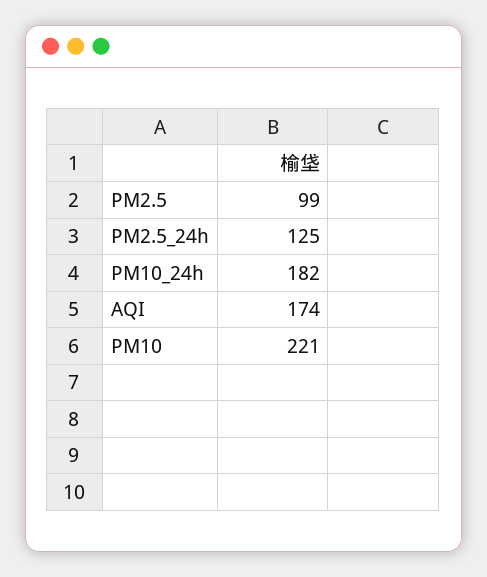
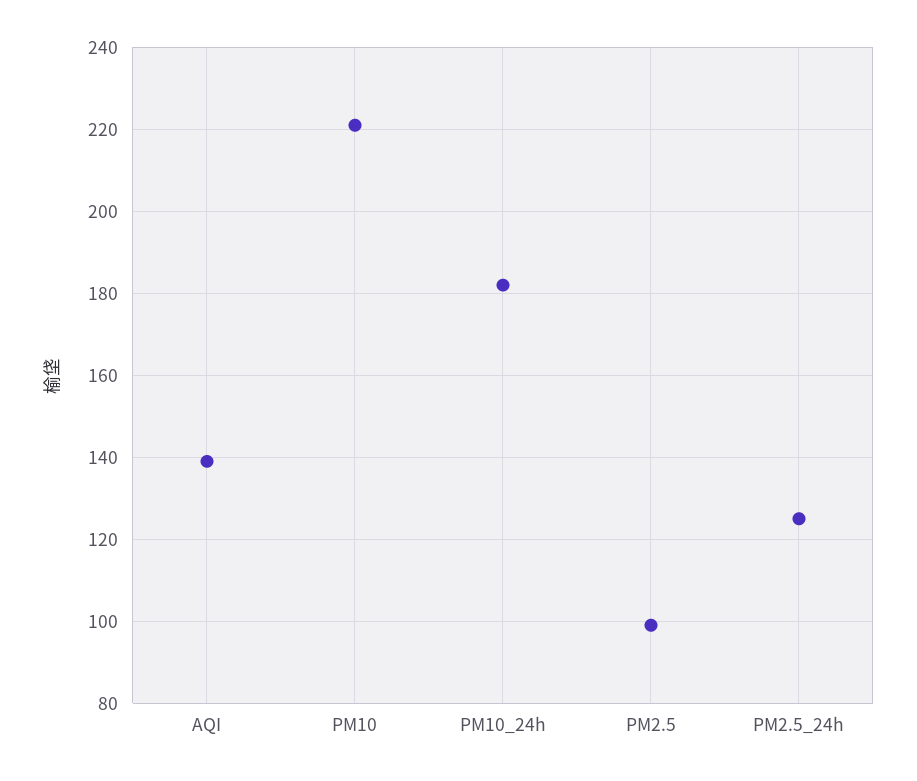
  {
    "PM2.5": 99,
    "PM2.5_24h": 125,
    "PM10_24h": 182,
-   "AQI": 174,
+   "AQI": 140,
    "PM10": 221
  }

